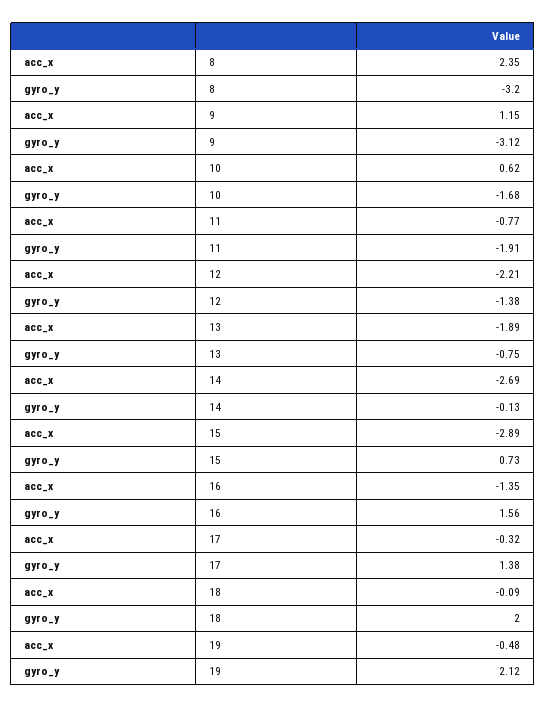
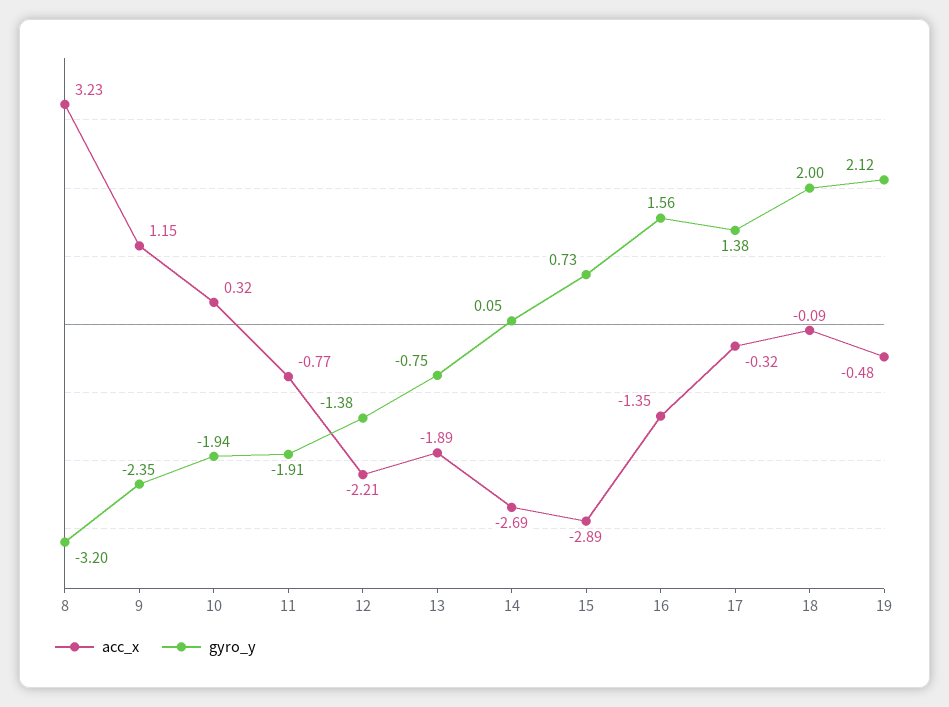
  {
    "acc_x": {
-     "8": 2.35,
+     "8": 3.23,
      "9": 1.15,
-     "10": 0.62,
+     "10": 0.32,
      "11": -0.77,
      "12": -2.21,
      "13": -1.89,
      "14": -2.69,
      "15": -2.89,
      "16": -1.35,
      "17": -0.32,
      "18": -0.09,
      "19": -0.48
    },
    "gyro_y": {
      "8": -3.2,
-     "9": -3.12,
+     "9": -2.35,
-     "10": -1.68,
+     "10": -1.94,
      "11": -1.91,
      "12": -1.38,
      "13": -0.75,
-     "14": -0.13,
+     "14": 0.05,
      "15": 0.73,
      "16": 1.56,
      "17": 1.38,
      "18": 2,
      "19": 2.12
    }
  }

